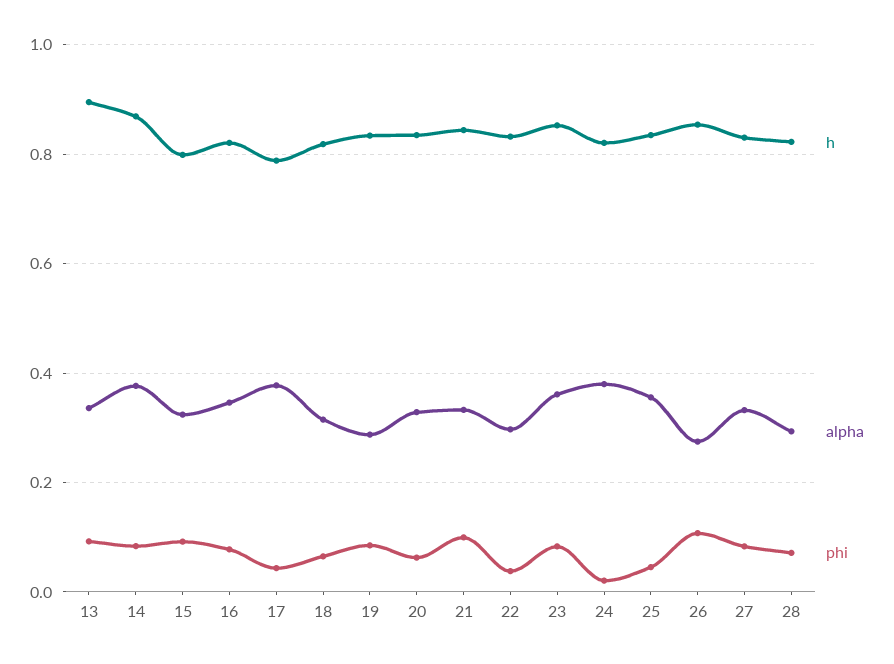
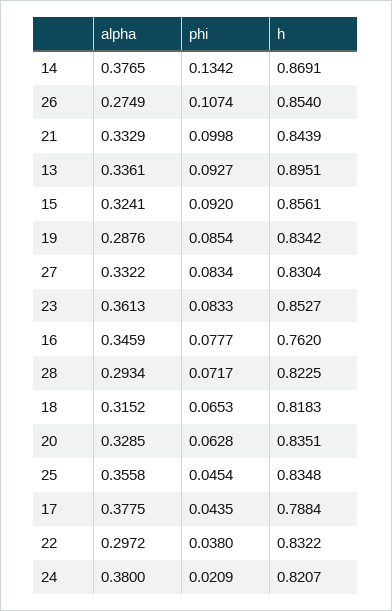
  {
    "h": {
      "13": 0.8951,
      "14": 0.8691,
-     "15": 0.8,
+     "15": 0.8561,
-     "16": 0.82,
+     "16": 0.762,
      "17": 0.7884,
      "18": 0.8183,
      "19": 0.8342,
      "20": 0.8351,
      "21": 0.8439,
      "22": 0.8322,
      "23": 0.8527,
      "24": 0.8207,
      "25": 0.8348,
      "26": 0.854,
      "27": 0.8304,
      "28": 0.8225
    },
    "alpha": {
      "13": 0.3361,
      "14": 0.3765,
      "15": 0.3241,
      "16": 0.3459,
      "17": 0.3775,
      "18": 0.3152,
      "19": 0.2876,
      "20": 0.3285,
      "21": 0.3329,
      "22": 0.2972,
      "23": 0.3613,
      "24": 0.38,
      "25": 0.3558,
      "26": 0.2749,
      "27": 0.3322,
      "28": 0.2934
    },
    "phi": {
      "13": 0.0927,
-     "14": 0.08,
+     "14": 0.1342,
      "15": 0.092,
      "16": 0.0777,
      "17": 0.0435,
      "18": 0.0653,
      "19": 0.0854,
      "20": 0.0628,
      "21": 0.0998,
      "22": 0.038,
      "23": 0.0833,
      "24": 0.0209,
      "25": 0.0454,
      "26": 0.1074,
      "27": 0.0834,
      "28": 0.0717
    }
  }

